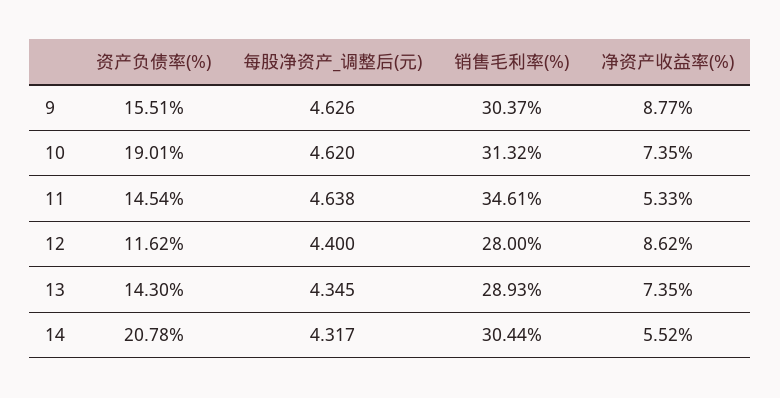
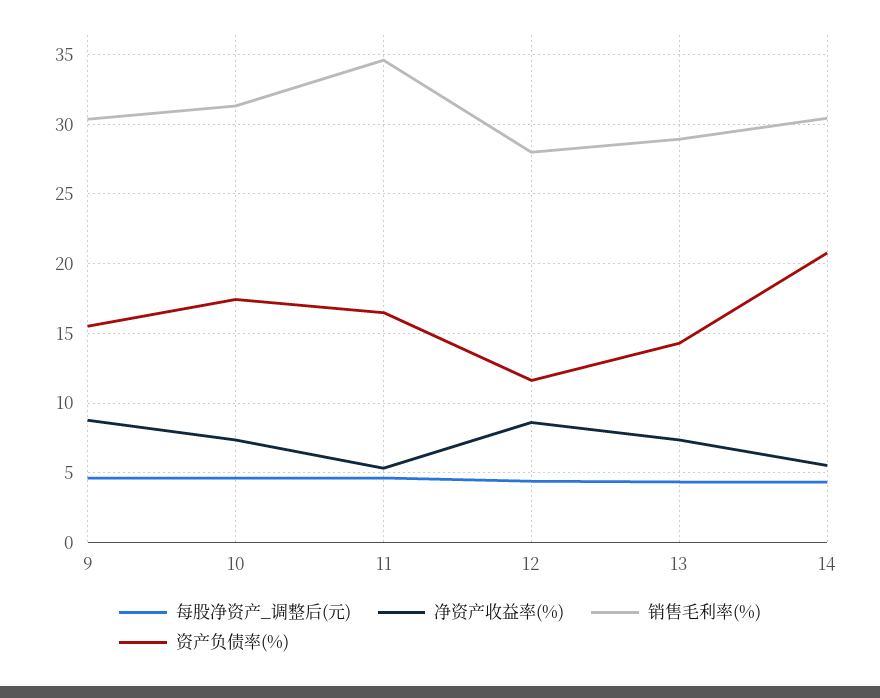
  {
    "资产负债率(%)": {
      "9": 15.51,
-     "10": 19.01,
+     "10": 17.5,
-     "11": 14.54,
+     "11": 16.5,
      "12": 11.62,
      "13": 14.3,
      "14": 20.78
    },
    "每股净资产_调整后(元)": {
      "9": 4.626,
      "10": 4.62,
      "11": 4.638,
      "12": 4.4,
      "13": 4.345,
      "14": 4.317
    },
    "销售毛利率(%)": {
      "9": 30.37,
      "10": 31.32,
      "11": 34.61,
      "12": 28,
      "13": 28.93,
      "14": 30.44
    },
    "净资产收益率(%)": {
      "9": 8.77,
      "10": 7.35,
      "11": 5.33,
      "12": 8.62,
      "13": 7.35,
      "14": 5.52
    }
  }

